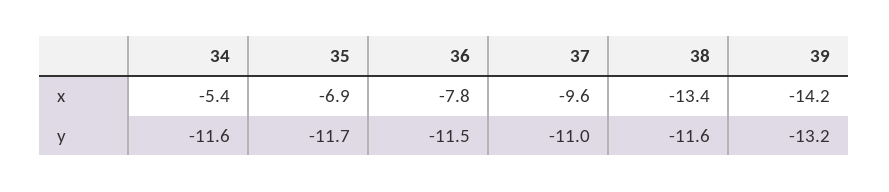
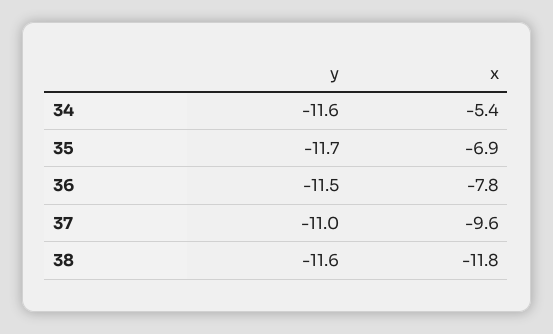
  {
    "34": {
      "x": -5.4,
      "y": -11.6
    },
    "35": {
      "x": -6.9,
      "y": -11.7
    },
    "36": {
      "x": -7.8,
      "y": -11.5
    },
    "37": {
      "x": -9.6,
      "y": -11
    },
    "38": {
-     "x": -13.4,
+     "x": -11.8,
      "y": -11.6
-   },
+   }
-   "39": {
-     "x": -14.2,
-     "y": -13.2
-   }
  }

